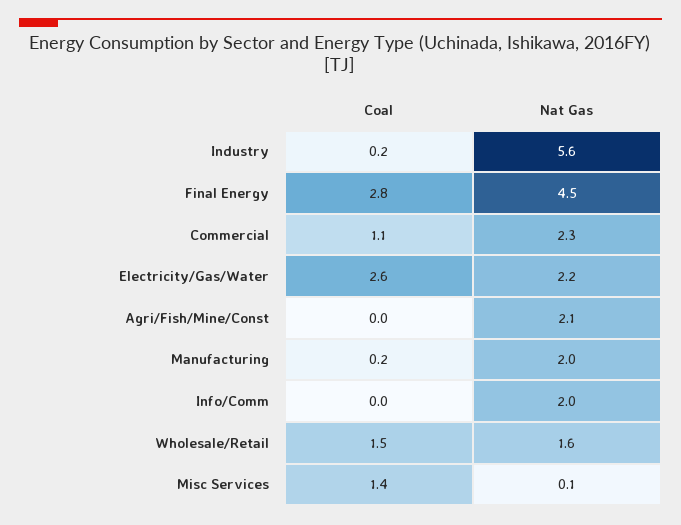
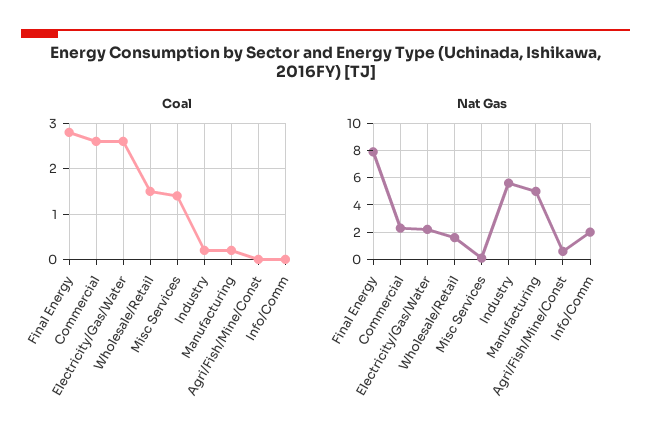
  {
    "Coal": {
      "Industry": 0.2,
      "Final Energy": 2.8,
-     "Commercial": 1.1,
+     "Commercial": 2.5,
      "Electricity/Gas/Water": 2.6,
      "Agri/Fish/Mine/Const": 0,
      "Manufacturing": 0.2,
      "Info/Comm": 0,
      "Wholesale/Retail": 1.5,
      "Misc Services": 1.4
    },
    "Nat Gas": {
      "Industry": 5.6,
-     "Final Energy": 4.5,
+     "Final Energy": 8,
      "Commercial": 2.3,
      "Electricity/Gas/Water": 2.2,
-     "Agri/Fish/Mine/Const": 2.1,
+     "Agri/Fish/Mine/Const": 0.5,
-     "Manufacturing": 2,
+     "Manufacturing": 5,
      "Info/Comm": 2,
      "Wholesale/Retail": 1.6,
      "Misc Services": 0.1
    }
  }

